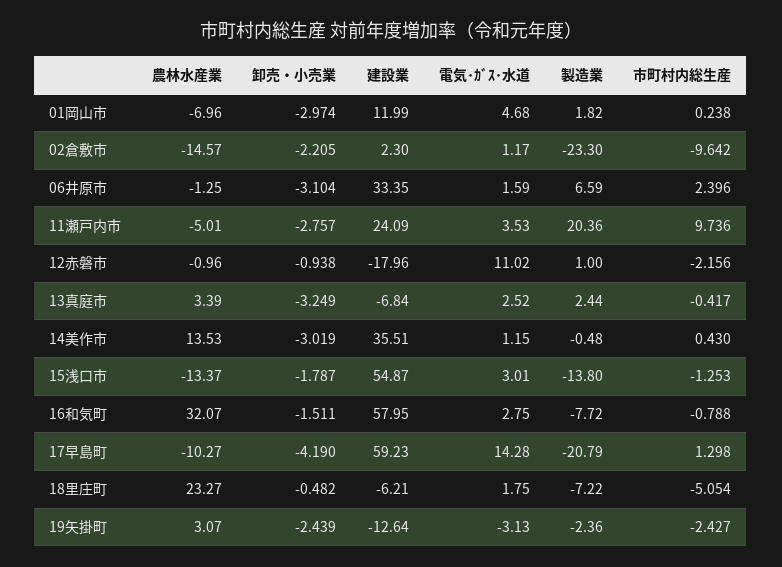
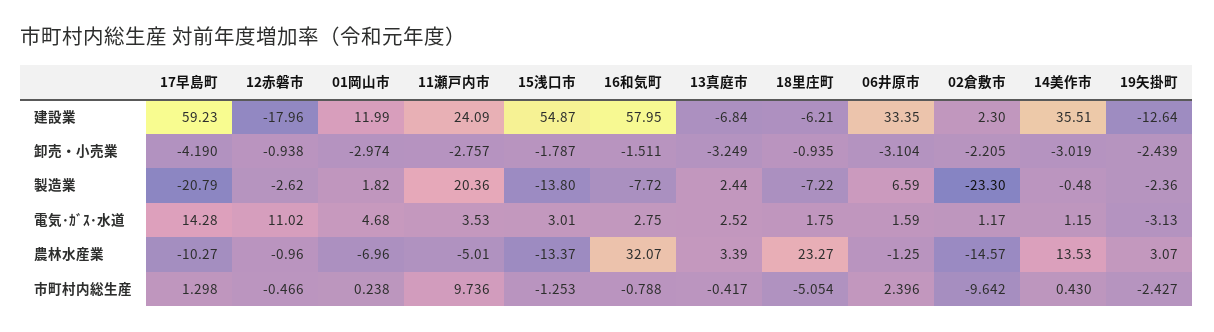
  {
    "農林水産業": {
      "01岡山市": -6.96,
      "02倉敷市": -14.57,
      "06井原市": -1.25,
      "11瀬戸内市": -5.01,
      "12赤磐市": -0.96,
      "13真庭市": 3.39,
      "14美作市": 13.53,
      "15浅口市": -13.37,
      "16和気町": 32.07,
      "17早島町": -10.27,
      "18里庄町": 23.27,
      "19矢掛町": 3.07
    },
    "卸売・小売業": {
      "01岡山市": -2.974,
      "02倉敷市": -2.205,
      "06井原市": -3.104,
      "11瀬戸内市": -2.757,
      "12赤磐市": -0.938,
      "13真庭市": -3.249,
      "14美作市": -3.019,
      "15浅口市": -1.787,
      "16和気町": -1.511,
      "17早島町": -4.19,
-     "18里庄町": -0.482,
+     "18里庄町": -0.935,
      "19矢掛町": -2.439
    },
    "建設業": {
      "01岡山市": 11.99,
      "02倉敷市": 2.3,
      "06井原市": 33.35,
      "11瀬戸内市": 24.09,
      "12赤磐市": -17.96,
      "13真庭市": -6.84,
      "14美作市": 35.51,
      "15浅口市": 54.87,
      "16和気町": 57.95,
      "17早島町": 59.23,
      "18里庄町": -6.21,
      "19矢掛町": -12.64
    },
    "電気･ｶﾞｽ･水道": {
      "01岡山市": 4.68,
      "02倉敷市": 1.17,
      "06井原市": 1.59,
      "11瀬戸内市": 3.53,
      "12赤磐市": 11.02,
      "13真庭市": 2.52,
      "14美作市": 1.15,
      "15浅口市": 3.01,
      "16和気町": 2.75,
      "17早島町": 14.28,
      "18里庄町": 1.75,
      "19矢掛町": -3.13
    },
    "製造業": {
      "01岡山市": 1.82,
      "02倉敷市": -23.3,
      "06井原市": 6.59,
      "11瀬戸内市": 20.36,
-     "12赤磐市": 1,
+     "12赤磐市": -2.62,
      "13真庭市": 2.44,
      "14美作市": -0.48,
      "15浅口市": -13.8,
      "16和気町": -7.72,
      "17早島町": -20.79,
      "18里庄町": -7.22,
      "19矢掛町": -2.36
    },
    "市町村内総生産": {
      "01岡山市": 0.238,
      "02倉敷市": -9.642,
      "06井原市": 2.396,
      "11瀬戸内市": 9.736,
-     "12赤磐市": -2.156,
+     "12赤磐市": -0.466,
      "13真庭市": -0.417,
      "14美作市": 0.43,
      "15浅口市": -1.253,
      "16和気町": -0.788,
      "17早島町": 1.298,
      "18里庄町": -5.054,
      "19矢掛町": -2.427
    }
  }

